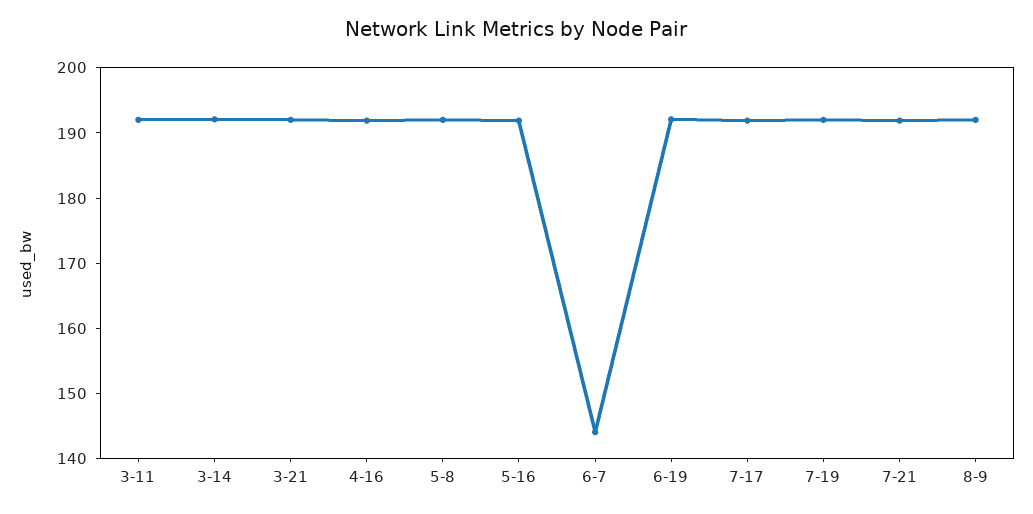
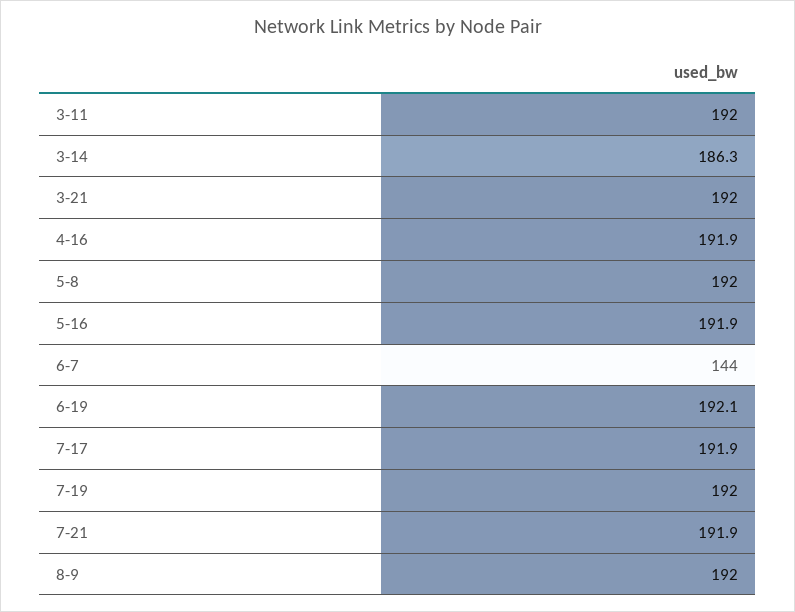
  {
    "3-11": 192,
-   "3-14": 192,
+   "3-14": 186.3,
    "3-21": 192,
    "4-16": 191.9,
    "5-8": 192,
    "5-16": 191.9,
    "6-7": 144,
    "6-19": 192.1,
    "7-17": 191.9,
    "7-19": 192,
    "7-21": 191.9,
    "8-9": 192
  }

